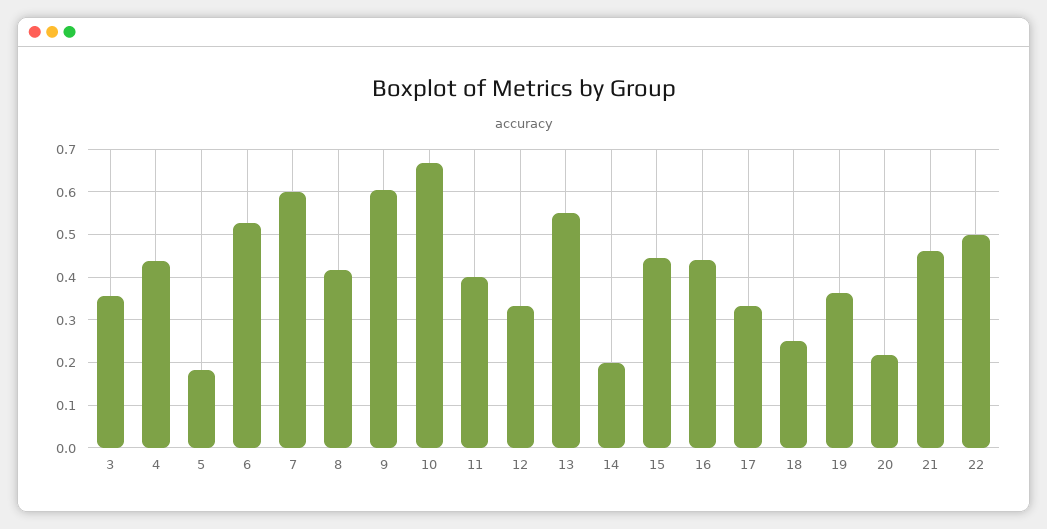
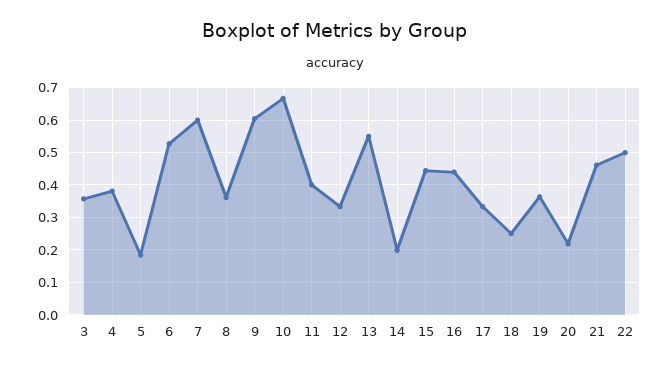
  {
    "3": 0.36,
-   "4": 0.44,
+   "4": 0.38,
    "5": 0.18,
    "6": 0.52,
    "7": 0.6,
-   "8": 0.42,
+   "8": 0.36,
    "9": 0.6,
    "10": 0.66,
    "11": 0.4,
    "12": 0.34,
    "13": 0.56,
    "14": 0.2,
    "15": 0.44,
    "16": 0.44,
    "17": 0.34,
    "18": 0.26,
    "19": 0.36,
    "20": 0.22,
    "21": 0.46,
    "22": 0.5
  }

